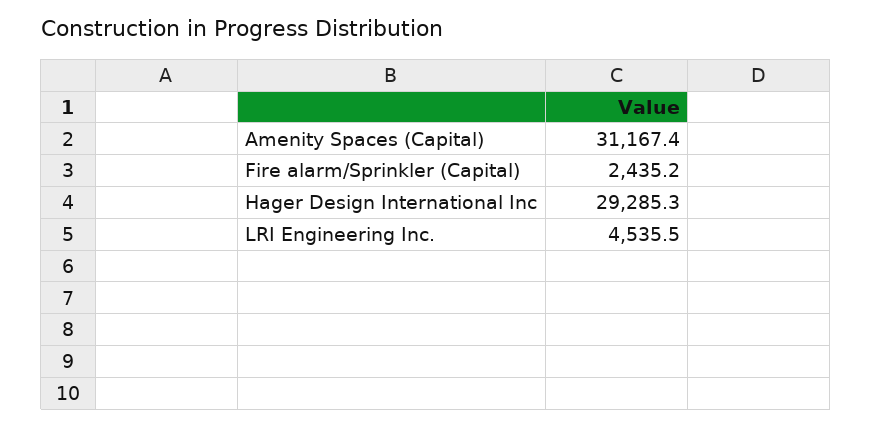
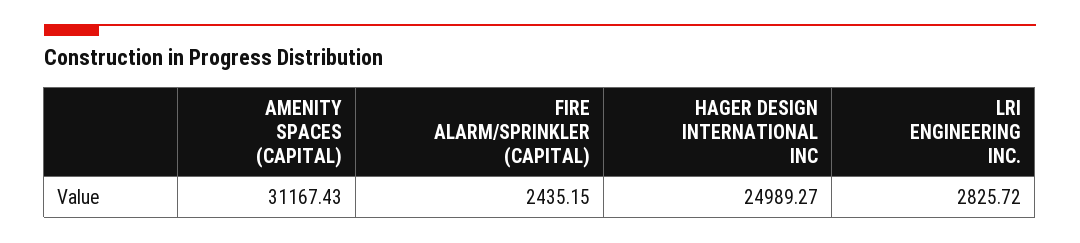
  {
    "Amenity Spaces (Capital)": 31167.43,
    "Fire alarm/Sprinkler (Capital)": 2435.15,
-   "Hager Design International Inc": 29285.3,
+   "Hager Design International Inc": 24989.27,
-   "LRI Engineering Inc.": 4535.5
+   "LRI Engineering Inc.": 2825.72
  }

